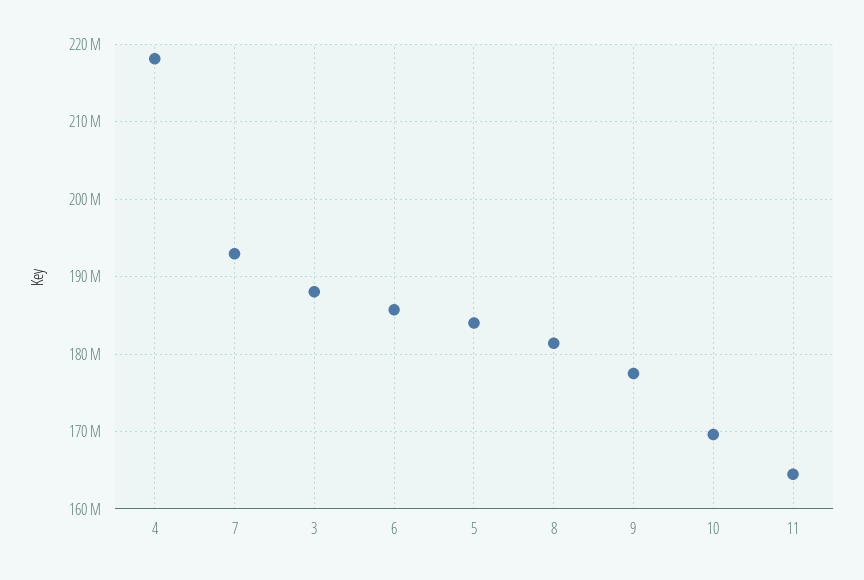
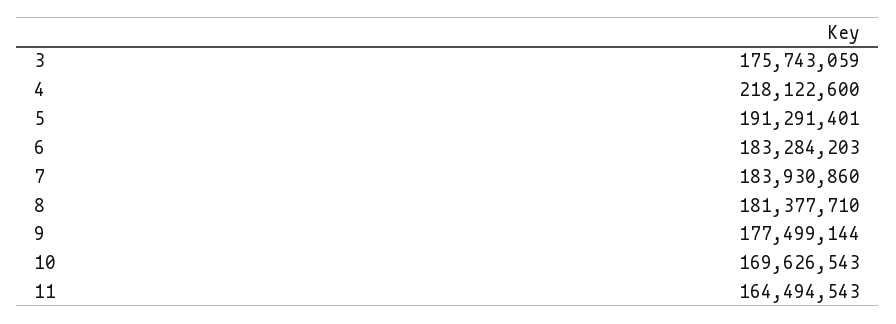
  {
    "4": 218122600,
-   "7": 193000000,
+   "7": 183930860,
-   "3": 188000000,
+   "3": 175743059,
-   "6": 186000000,
+   "6": 183284203,
-   "5": 184000000,
+   "5": 191291401,
    "8": 181377710,
    "9": 177499144,
    "10": 169626543,
    "11": 164494543
  }

